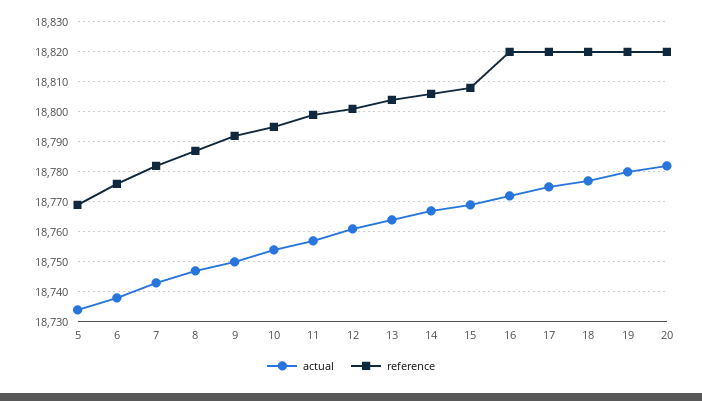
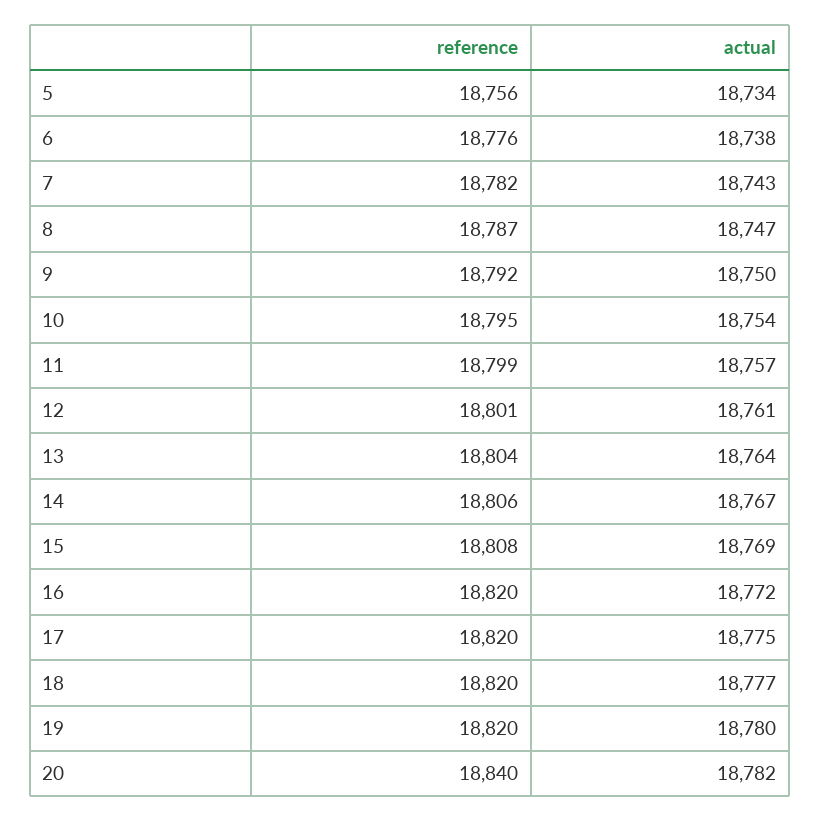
  {
    "actual": {
      "5": 18734,
      "6": 18738,
      "7": 18743,
      "8": 18747,
      "9": 18750,
      "10": 18754,
      "11": 18757,
      "12": 18761,
      "13": 18764,
      "14": 18767,
      "15": 18769,
      "16": 18772,
      "17": 18775,
      "18": 18777,
      "19": 18780,
      "20": 18782
    },
    "reference": {
-     "5": 18770,
+     "5": 18756,
      "6": 18776,
      "7": 18782,
      "8": 18787,
      "9": 18792,
      "10": 18795,
      "11": 18799,
      "12": 18801,
      "13": 18804,
      "14": 18806,
      "15": 18808,
      "16": 18820,
      "17": 18820,
      "18": 18820,
      "19": 18820,
-     "20": 18820
+     "20": 18840
    }
  }

